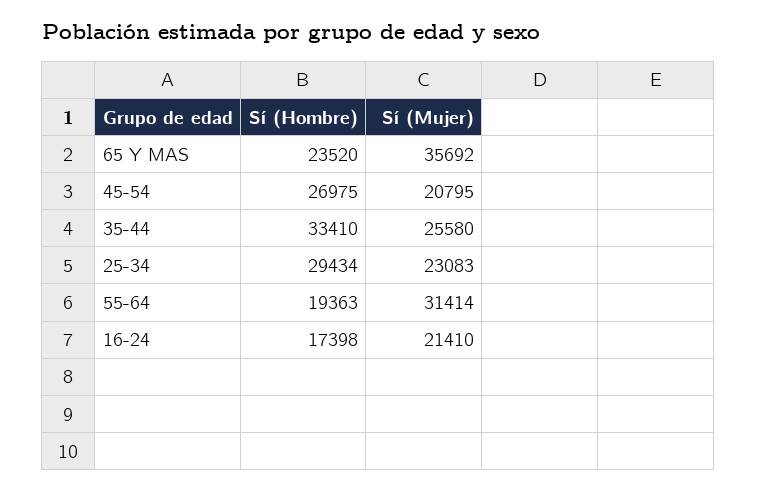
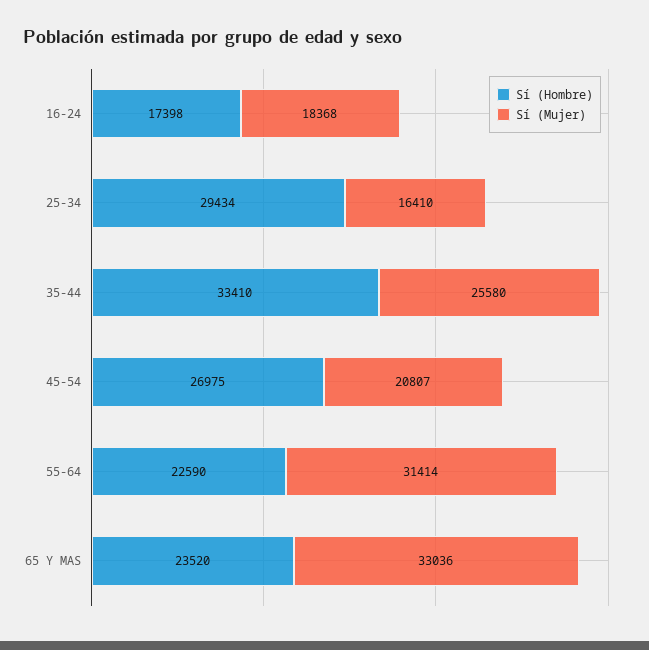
  {
    "Sí (Hombre)": {
      "65 Y MAS": 23520,
      "45-54": 26975,
      "35-44": 33410,
      "25-34": 29434,
-     "55-64": 19363,
+     "55-64": 22590,
      "16-24": 17398
    },
    "Sí (Mujer)": {
-     "65 Y MAS": 35692,
+     "65 Y MAS": 33036,
-     "45-54": 20795,
+     "45-54": 20807,
      "35-44": 25580,
-     "25-34": 23083,
+     "25-34": 16410,
      "55-64": 31414,
-     "16-24": 21410
+     "16-24": 18368
    }
  }

